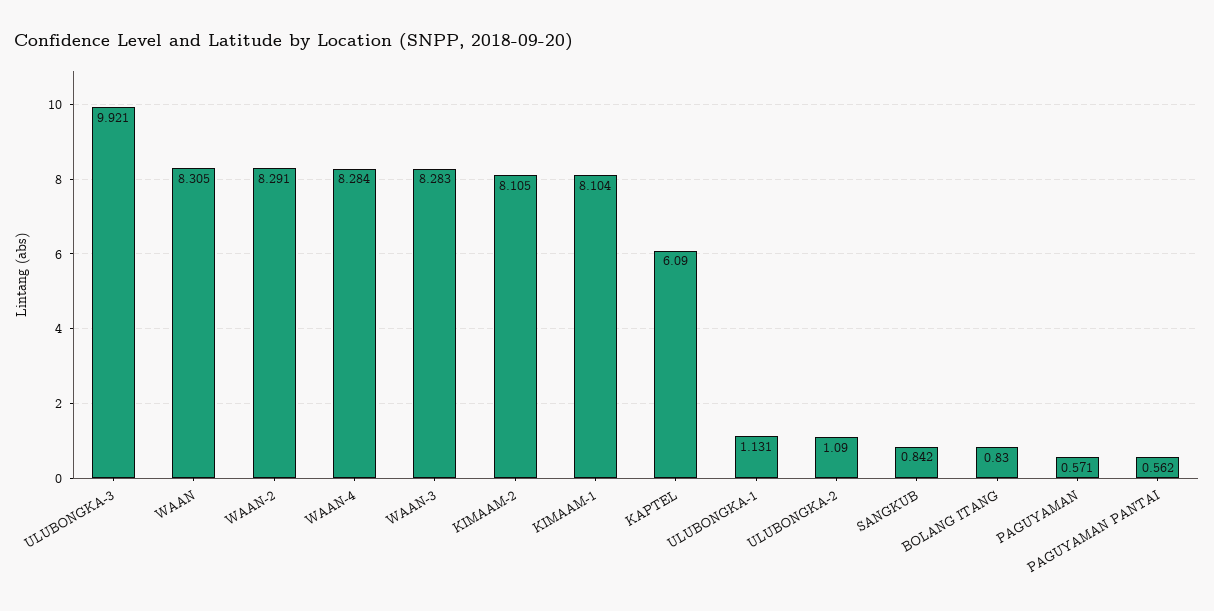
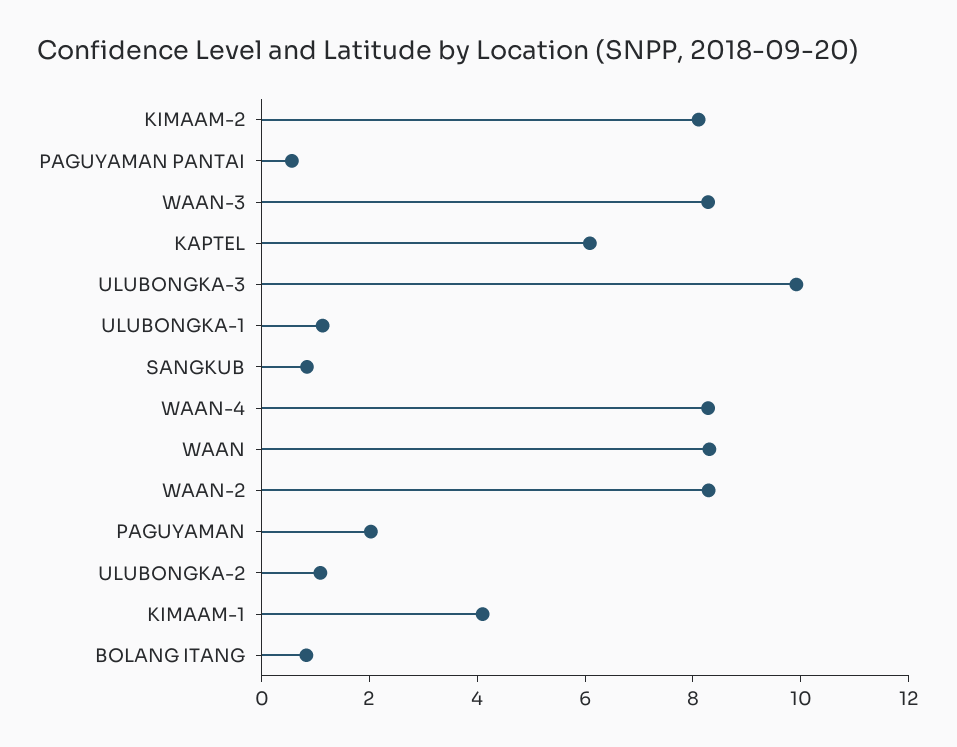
  {
    "ULUBONGKA-3": 9.921,
    "WAAN": 8.305,
    "WAAN-2": 8.291,
    "WAAN-4": 8.284,
    "WAAN-3": 8.283,
    "KIMAAM-2": 8.105,
-   "KIMAAM-1": 8.104,
+   "KIMAAM-1": 4,
    "KAPTEL": 6.09,
    "ULUBONGKA-1": 1.131,
    "ULUBONGKA-2": 1.09,
    "SANGKUB": 0.842,
    "BOLANG ITANG": 0.83,
-   "PAGUYAMAN": 0.571,
+   "PAGUYAMAN": 2,
    "PAGUYAMAN PANTAI": 0.562
  }

